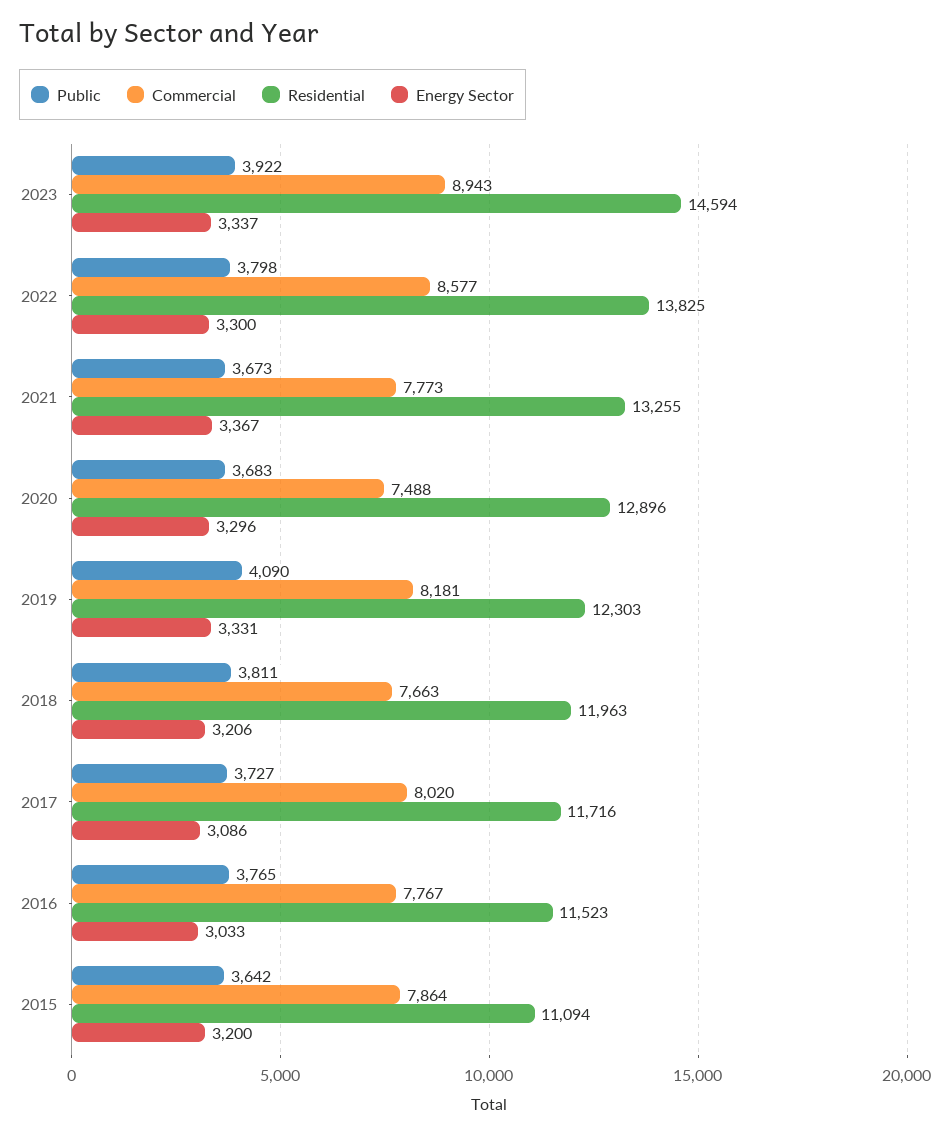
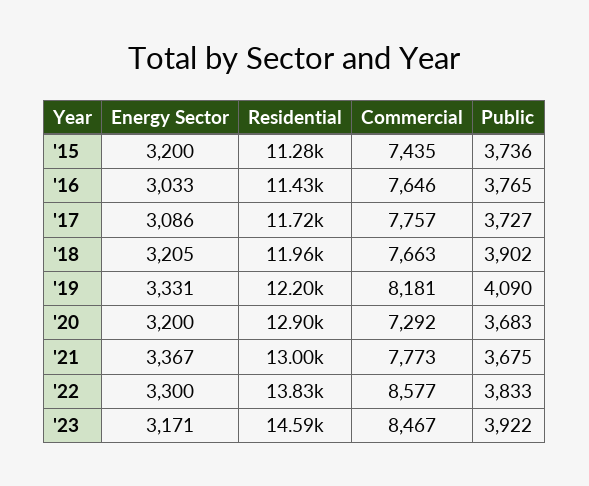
  {
    "Public": {
      "2023": 3922,
-     "2022": 3798,
+     "2022": 3833,
-     "2021": 3673,
+     "2021": 3675,
      "2020": 3683,
      "2019": 4090,
-     "2018": 3811,
+     "2018": 3902,
      "2017": 3727,
      "2016": 3765,
-     "2015": 3642
+     "2015": 3736
    },
    "Commercial": {
-     "2023": 8943,
+     "2023": 8467,
      "2022": 8577,
      "2021": 7773,
-     "2020": 7488,
+     "2020": 7292,
      "2019": 8181,
      "2018": 7663,
-     "2017": 8020,
+     "2017": 7757,
-     "2016": 7767,
+     "2016": 7646,
-     "2015": 7864
+     "2015": 7435
    },
    "Residential": {
      "2023": 14594,
      "2022": 13825,
-     "2021": 13255,
+     "2021": 13000,
      "2020": 12896,
-     "2019": 12303,
+     "2019": 12200,
      "2018": 11963,
      "2017": 11716,
-     "2016": 11523,
+     "2016": 11430,
-     "2015": 11094
+     "2015": 11280
    },
    "Energy Sector": {
-     "2023": 3337,
+     "2023": 3171,
      "2022": 3300,
      "2021": 3367,
-     "2020": 3296,
+     "2020": 3200,
      "2019": 3331,
-     "2018": 3206,
+     "2018": 3205,
      "2017": 3086,
      "2016": 3033,
      "2015": 3200
    }
  }

